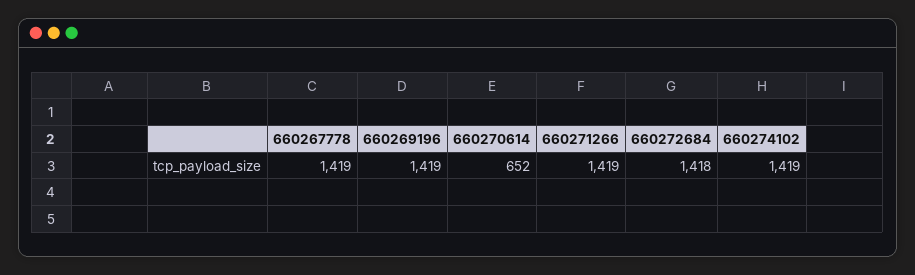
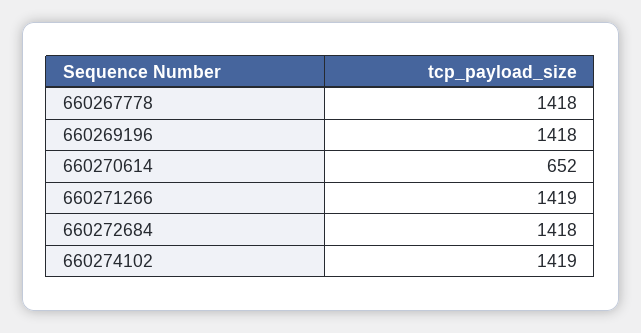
  {
-   "660267778": 1419,
+   "660267778": 1418,
-   "660269196": 1419,
+   "660269196": 1418,
    "660270614": 652,
    "660271266": 1419,
    "660272684": 1418,
    "660274102": 1419
  }

